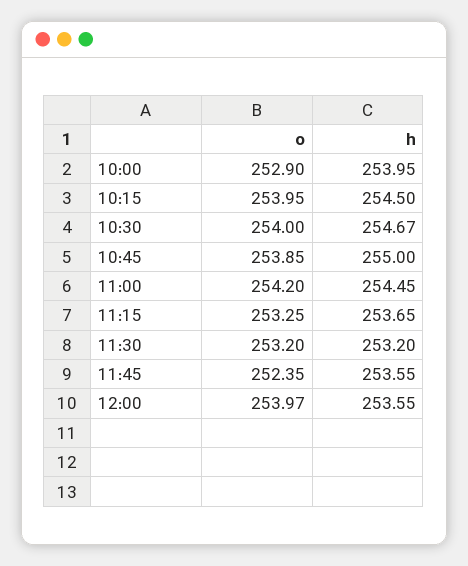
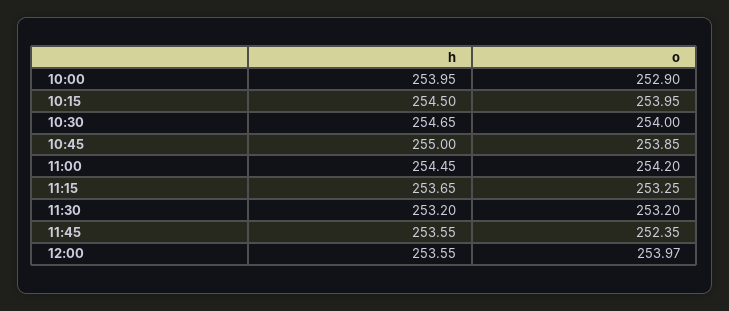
  {
    "o": {
      "10:00": 252.9,
      "10:15": 253.95,
      "10:30": 254,
      "10:45": 253.85,
      "11:00": 254.2,
      "11:15": 253.25,
      "11:30": 253.2,
      "11:45": 252.35,
      "12:00": 253.97
    },
    "h": {
      "10:00": 253.95,
      "10:15": 254.5,
-     "10:30": 254.67,
+     "10:30": 254.65,
      "10:45": 255,
      "11:00": 254.45,
      "11:15": 253.65,
      "11:30": 253.2,
      "11:45": 253.55,
      "12:00": 253.55
    }
  }

